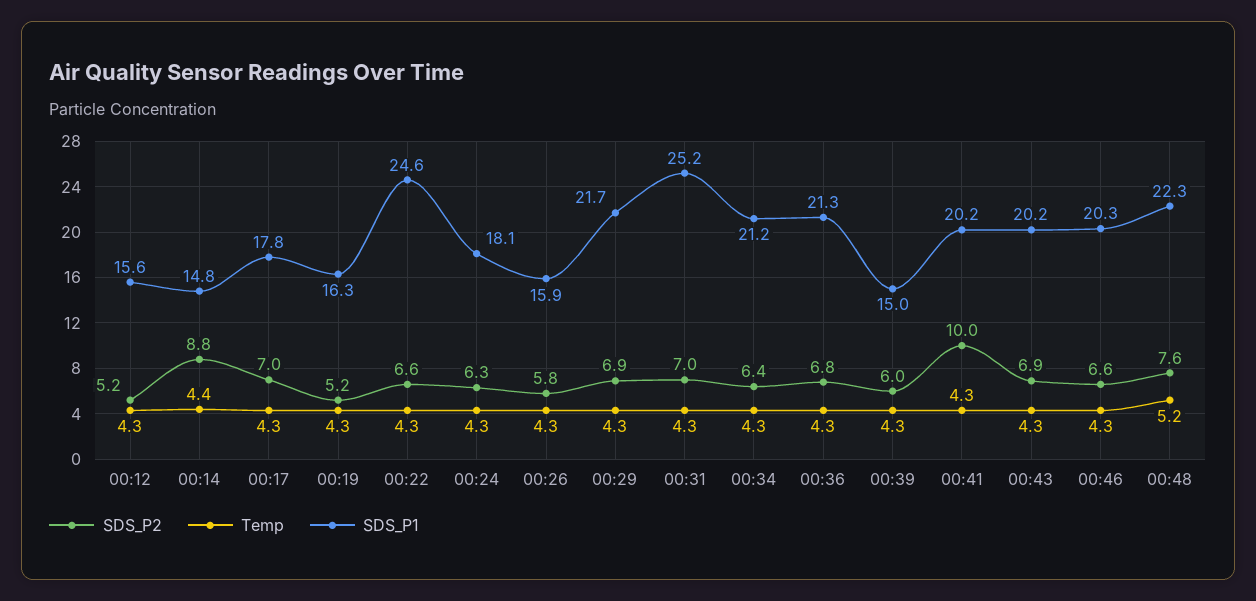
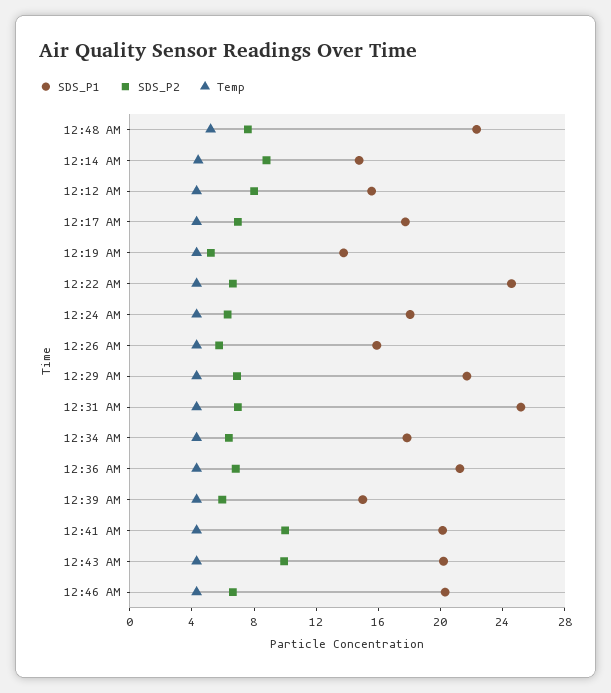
  {
    "SDS_P2": {
-     "00:12": 5.2,
+     "00:12": 8,
      "00:14": 8.8,
      "00:17": 7,
      "00:19": 5.2,
      "00:22": 6.6,
      "00:24": 6.3,
      "00:26": 5.8,
      "00:29": 6.9,
      "00:31": 7,
      "00:34": 6.4,
      "00:36": 6.8,
      "00:39": 6,
      "00:41": 10,
-     "00:43": 6.9,
+     "00:43": 10,
      "00:46": 6.6,
      "00:48": 7.6
    },
    "Temp": {
      "00:12": 4.3,
      "00:14": 4.4,
      "00:17": 4.3,
      "00:19": 4.3,
      "00:22": 4.3,
      "00:24": 4.3,
      "00:26": 4.3,
      "00:29": 4.3,
      "00:31": 4.3,
      "00:34": 4.3,
      "00:36": 4.3,
      "00:39": 4.3,
      "00:41": 4.3,
      "00:43": 4.3,
      "00:46": 4.3,
      "00:48": 5.2
    },
    "SDS_P1": {
      "00:12": 15.6,
      "00:14": 14.8,
      "00:17": 17.8,
-     "00:19": 16.3,
+     "00:19": 14,
      "00:22": 24.6,
      "00:24": 18.1,
      "00:26": 15.9,
      "00:29": 21.7,
      "00:31": 25.2,
-     "00:34": 21.2,
+     "00:34": 18,
      "00:36": 21.3,
      "00:39": 15,
      "00:41": 20.2,
      "00:43": 20.2,
      "00:46": 20.3,
      "00:48": 22.3
    }
  }

